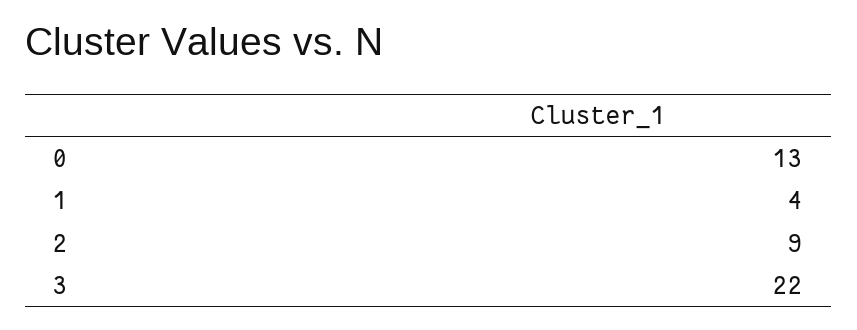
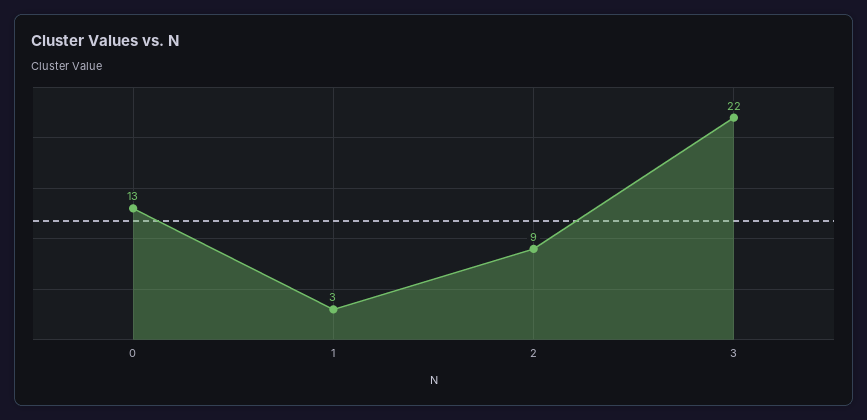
  {
    "0": 13,
-   "1": 4,
+   "1": 3,
    "2": 9,
    "3": 22
  }

